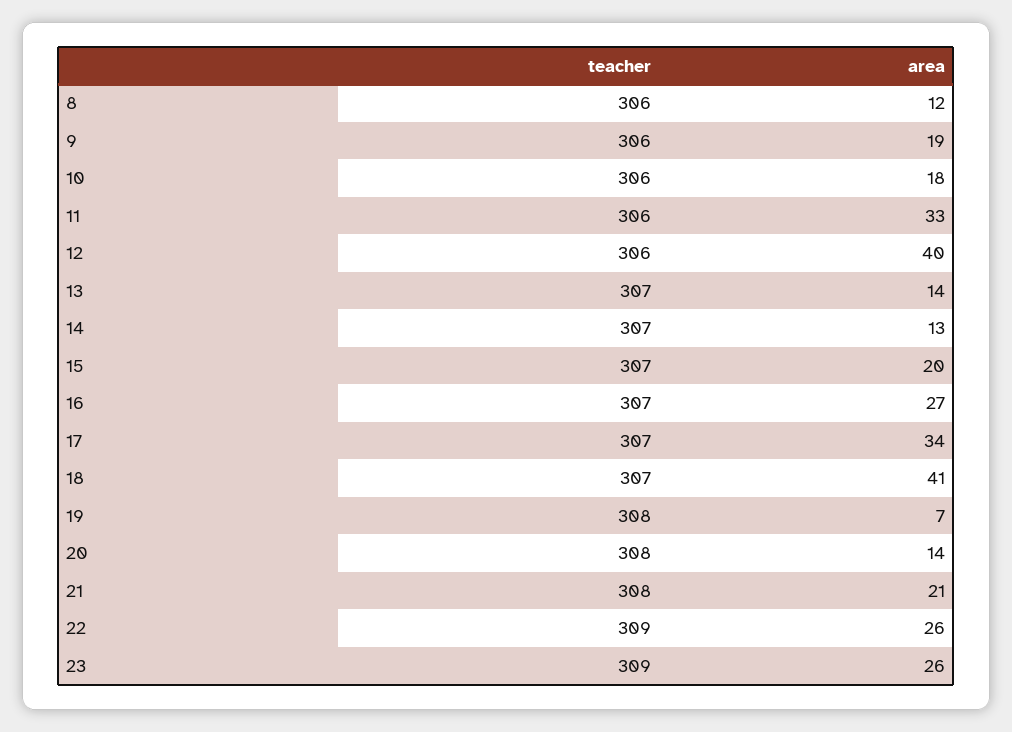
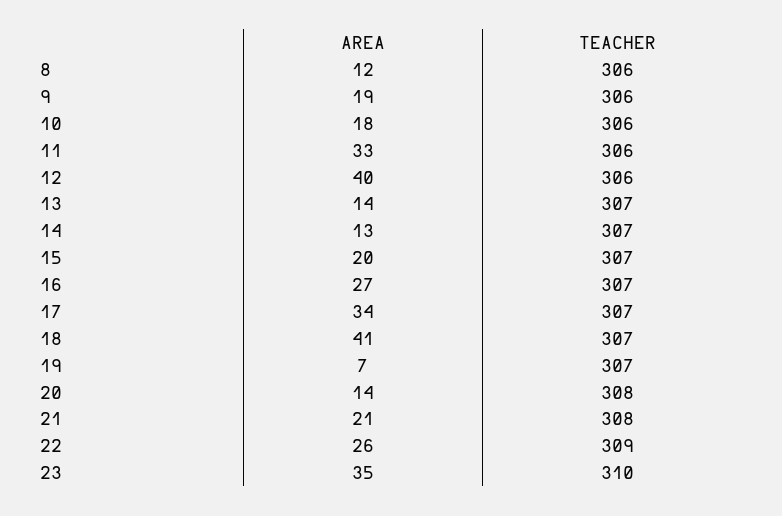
  {
    "teacher": {
      "8": 306,
      "9": 306,
      "10": 306,
      "11": 306,
      "12": 306,
      "13": 307,
      "14": 307,
      "15": 307,
      "16": 307,
      "17": 307,
      "18": 307,
-     "19": 308,
+     "19": 307,
      "20": 308,
      "21": 308,
      "22": 309,
-     "23": 309
+     "23": 310
    },
    "area": {
      "8": 12,
      "9": 19,
      "10": 18,
      "11": 33,
      "12": 40,
      "13": 14,
      "14": 13,
      "15": 20,
      "16": 27,
      "17": 34,
      "18": 41,
      "19": 7,
      "20": 14,
      "21": 21,
      "22": 26,
-     "23": 26
+     "23": 35
    }
  }

